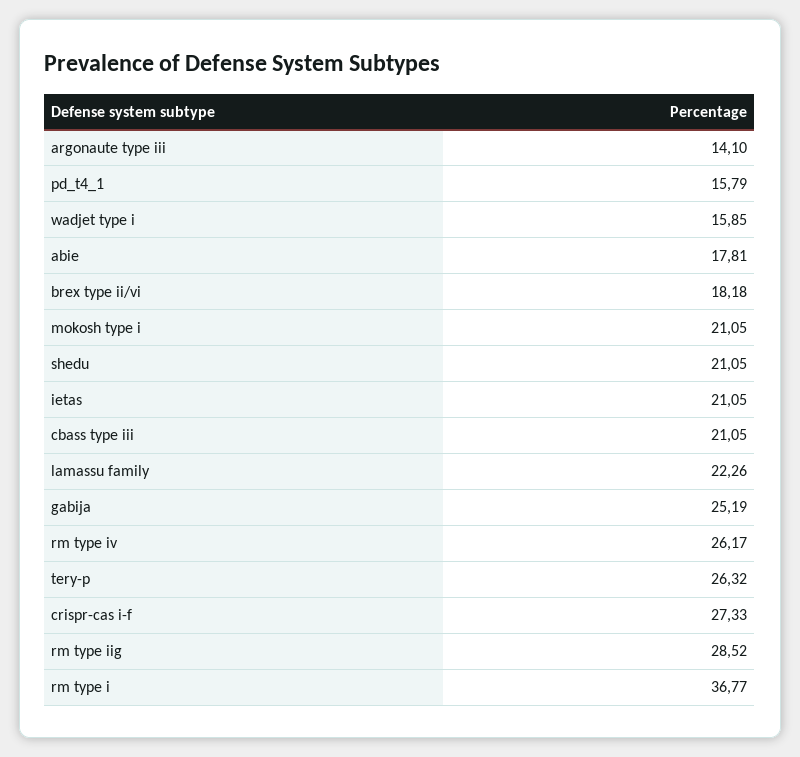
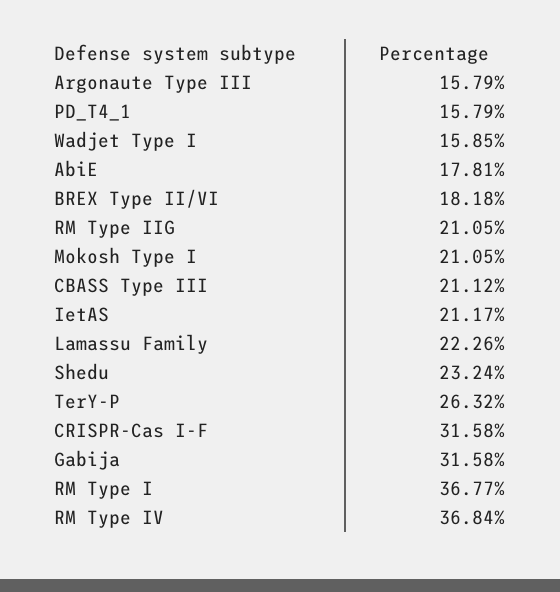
  {
-   "argonaute type iii": 14.1,
+   "argonaute type iii": 15.79,
    "pd_t4_1": 15.79,
    "wadjet type i": 15.85,
    "abie": 17.81,
    "brex type ii/vi": 18.18,
    "mokosh type i": 21.05,
-   "shedu": 21.05,
+   "shedu": 23.24,
-   "ietas": 21.05,
+   "ietas": 21.17,
-   "cbass type iii": 21.05,
+   "cbass type iii": 21.12,
    "lamassu family": 22.26,
-   "gabija": 25.19,
+   "gabija": 31.58,
-   "rm type iv": 26.17,
+   "rm type iv": 36.84,
    "tery-p": 26.32,
-   "crispr-cas i-f": 27.33,
+   "crispr-cas i-f": 31.58,
-   "rm type iig": 28.52,
+   "rm type iig": 21.05,
    "rm type i": 36.77
  }

